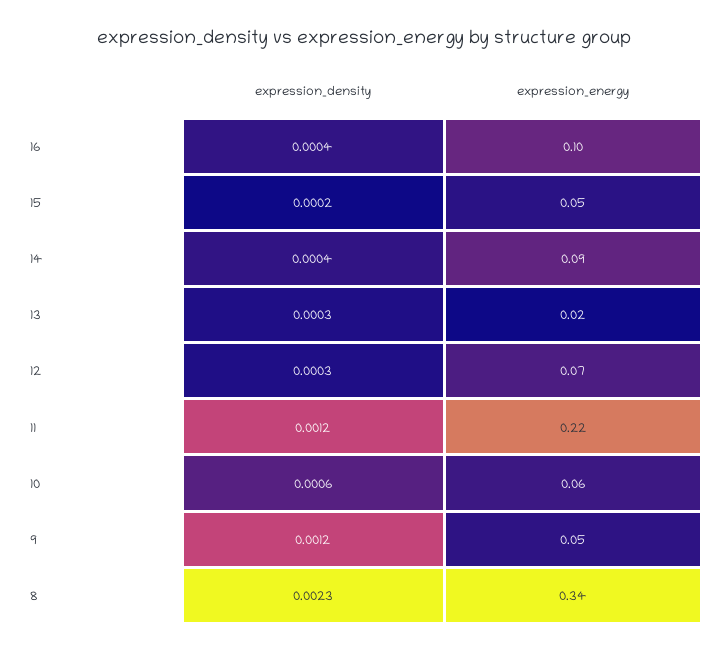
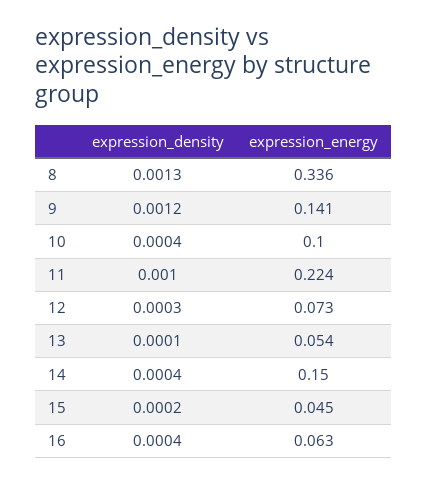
  {
    "expression_density": {
      "16": 0.0004,
      "15": 0.0002,
      "14": 0.0004,
-     "13": 0.0003,
+     "13": 0.0001,
      "12": 0.0003,
-     "11": 0.0012,
+     "11": 0.001,
-     "10": 0.0006,
+     "10": 0.0004,
      "9": 0.0012,
-     "8": 0.0023
+     "8": 0.0013
    },
    "expression_energy": {
-     "16": 0.1,
+     "16": 0.063,
      "15": 0.045,
-     "14": 0.09,
+     "14": 0.15,
-     "13": 0.02,
+     "13": 0.054,
      "12": 0.073,
      "11": 0.224,
-     "10": 0.06,
+     "10": 0.1,
-     "9": 0.05,
+     "9": 0.141,
      "8": 0.336
    }
  }

